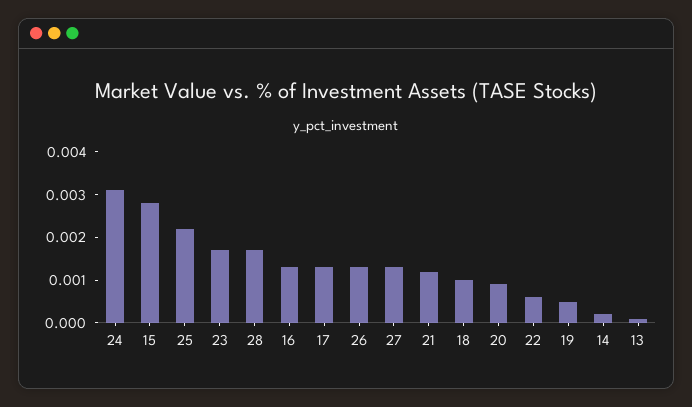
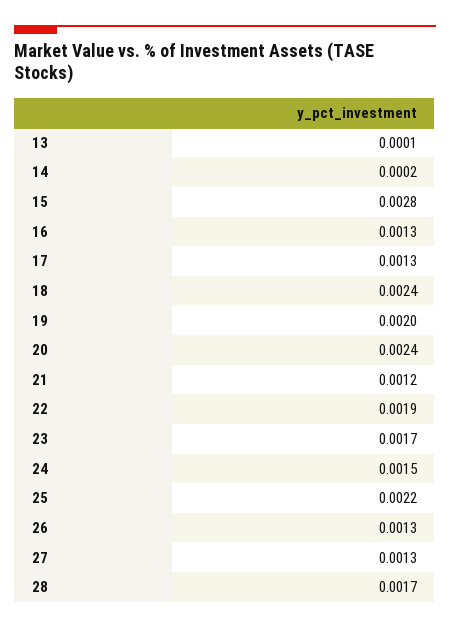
  {
-   "24": 0.003,
+   "24": 0.0015,
    "15": 0.0028,
    "25": 0.0022,
    "23": 0.0017,
    "28": 0.0017,
    "16": 0.0013,
    "17": 0.0013,
    "26": 0.0013,
    "27": 0.0013,
    "21": 0.0012,
-   "18": 0.001,
+   "18": 0.0024,
-   "20": 0.001,
+   "20": 0.0024,
-   "22": 0.0005,
+   "22": 0.0019,
-   "19": 0.0005,
+   "19": 0.002,
    "14": 0.0002,
    "13": 0.0001
  }

